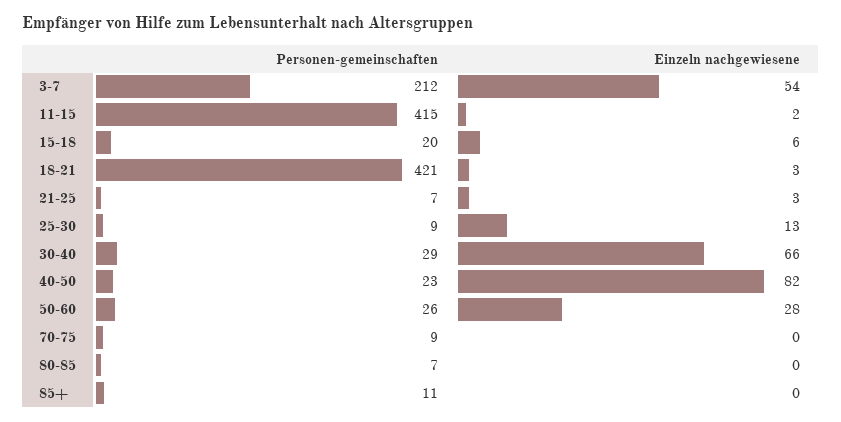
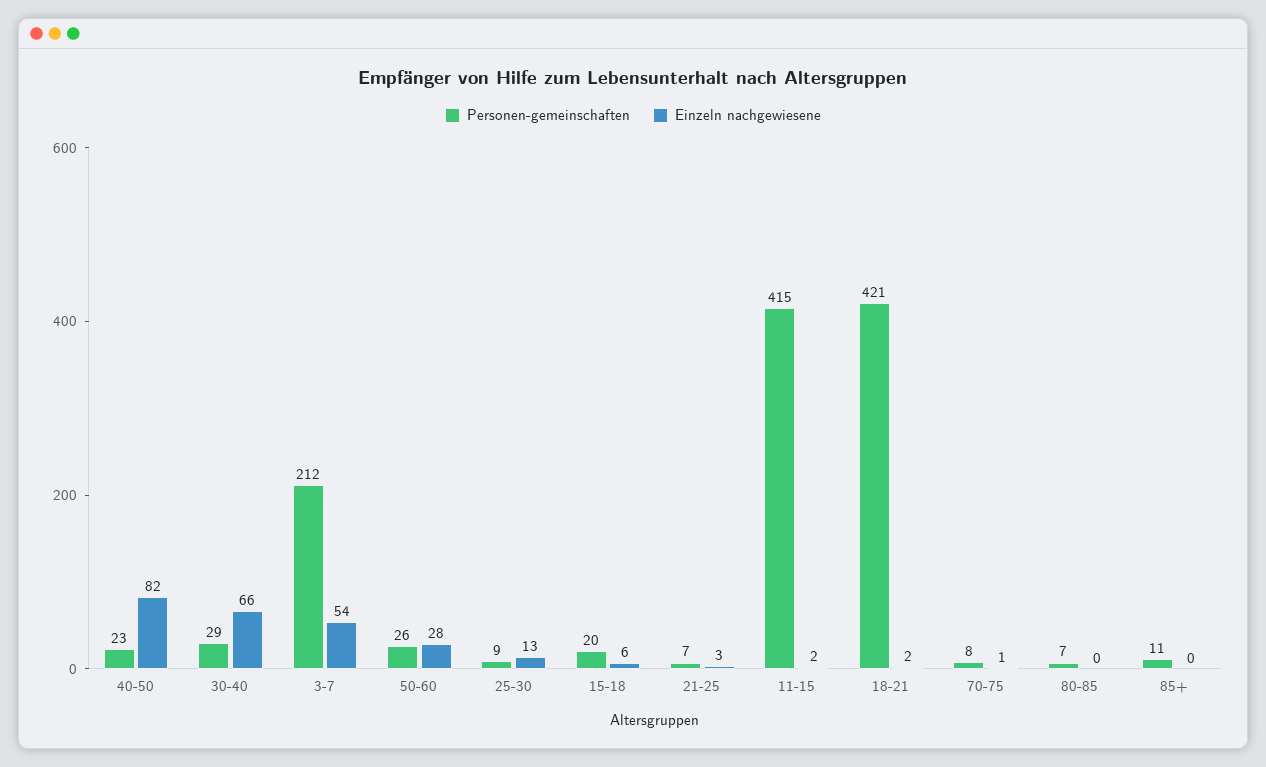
  {
    "Personen-gemeinschaften": {
      "3-7": 212,
      "11-15": 415,
      "15-18": 20,
      "18-21": 421,
      "21-25": 7,
      "25-30": 9,
      "30-40": 29,
      "40-50": 23,
      "50-60": 26,
-     "70-75": 9,
+     "70-75": 8,
      "80-85": 7,
      "85+": 11
    },
    "Einzeln nachgewiesene": {
      "3-7": 54,
      "11-15": 2,
      "15-18": 6,
-     "18-21": 3,
+     "18-21": 2,
      "21-25": 3,
      "25-30": 13,
      "30-40": 66,
      "40-50": 82,
      "50-60": 28,
-     "70-75": 0,
+     "70-75": 1,
      "80-85": 0,
      "85+": 0
    }
  }

